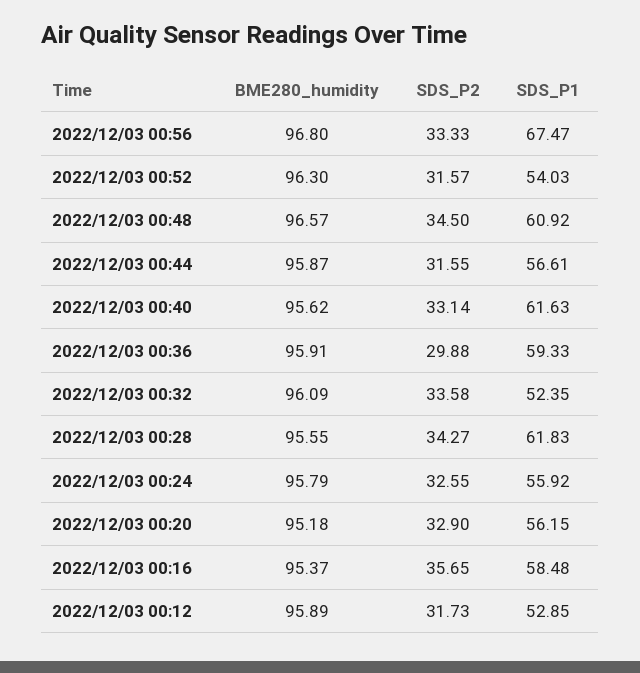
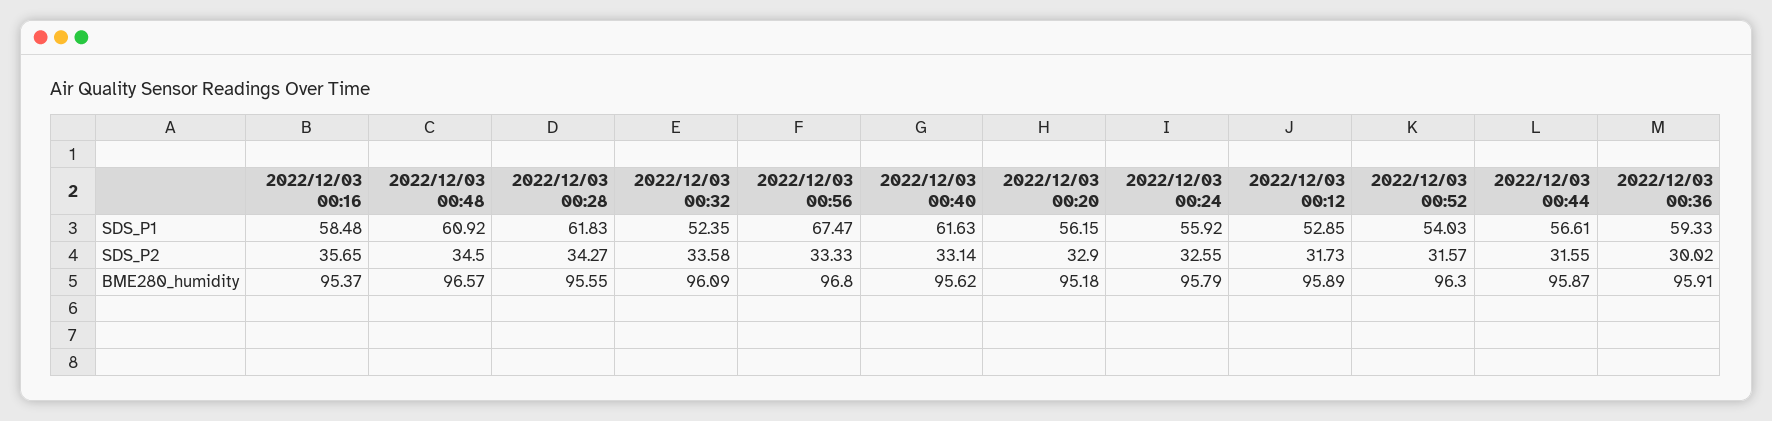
  {
    "BME280_humidity": {
      "2022/12/03 00:56": 96.8,
      "2022/12/03 00:52": 96.3,
      "2022/12/03 00:48": 96.57,
      "2022/12/03 00:44": 95.87,
      "2022/12/03 00:40": 95.62,
      "2022/12/03 00:36": 95.91,
      "2022/12/03 00:32": 96.09,
      "2022/12/03 00:28": 95.55,
      "2022/12/03 00:24": 95.79,
      "2022/12/03 00:20": 95.18,
      "2022/12/03 00:16": 95.37,
      "2022/12/03 00:12": 95.89
    },
    "SDS_P2": {
      "2022/12/03 00:56": 33.33,
      "2022/12/03 00:52": 31.57,
      "2022/12/03 00:48": 34.5,
      "2022/12/03 00:44": 31.55,
      "2022/12/03 00:40": 33.14,
-     "2022/12/03 00:36": 29.88,
+     "2022/12/03 00:36": 30.02,
      "2022/12/03 00:32": 33.58,
      "2022/12/03 00:28": 34.27,
      "2022/12/03 00:24": 32.55,
      "2022/12/03 00:20": 32.9,
      "2022/12/03 00:16": 35.65,
      "2022/12/03 00:12": 31.73
    },
    "SDS_P1": {
      "2022/12/03 00:56": 67.47,
      "2022/12/03 00:52": 54.03,
      "2022/12/03 00:48": 60.92,
      "2022/12/03 00:44": 56.61,
      "2022/12/03 00:40": 61.63,
      "2022/12/03 00:36": 59.33,
      "2022/12/03 00:32": 52.35,
      "2022/12/03 00:28": 61.83,
      "2022/12/03 00:24": 55.92,
      "2022/12/03 00:20": 56.15,
      "2022/12/03 00:16": 58.48,
      "2022/12/03 00:12": 52.85
    }
  }

